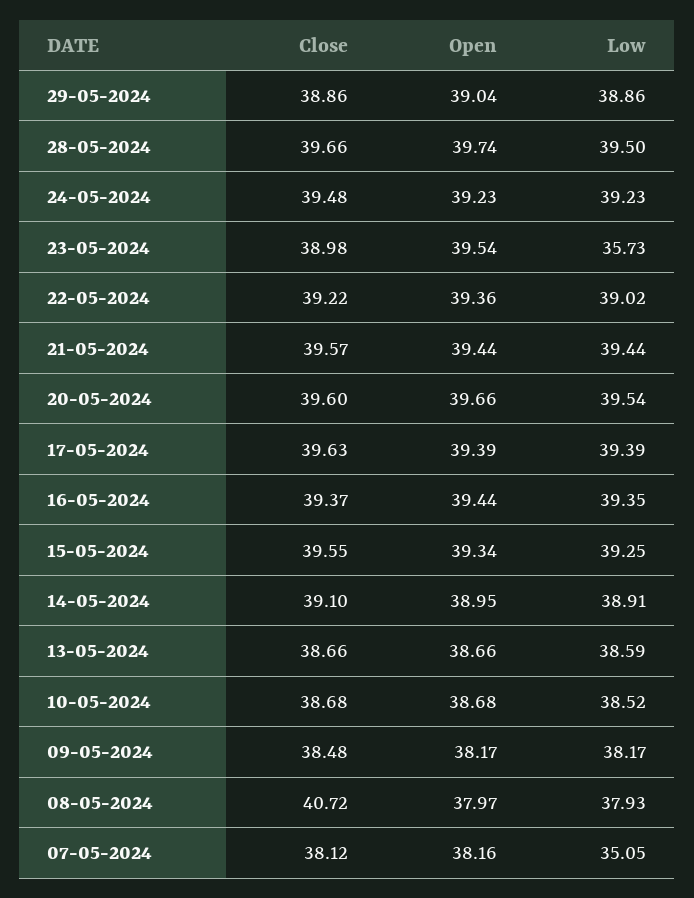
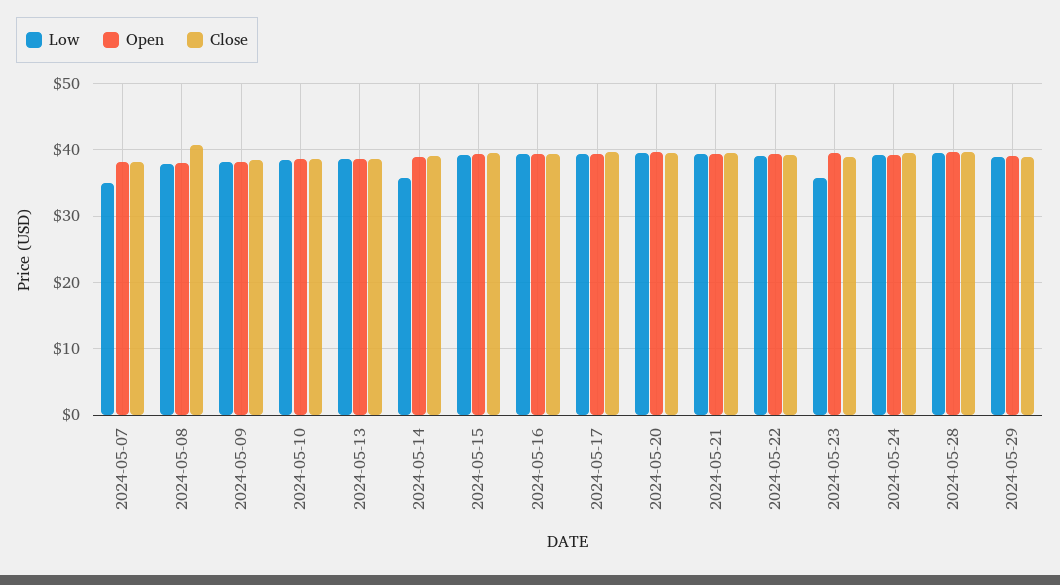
  {
    "Close": {
      "29-05-2024": 38.86,
      "28-05-2024": 39.66,
      "24-05-2024": 39.48,
      "23-05-2024": 38.98,
      "22-05-2024": 39.22,
      "21-05-2024": 39.57,
      "20-05-2024": 39.6,
      "17-05-2024": 39.63,
      "16-05-2024": 39.37,
      "15-05-2024": 39.55,
      "14-05-2024": 39.1,
      "13-05-2024": 38.66,
      "10-05-2024": 38.68,
      "09-05-2024": 38.48,
      "08-05-2024": 40.72,
      "07-05-2024": 38.12
    },
    "Open": {
      "29-05-2024": 39.04,
      "28-05-2024": 39.74,
      "24-05-2024": 39.23,
      "23-05-2024": 39.54,
      "22-05-2024": 39.36,
      "21-05-2024": 39.44,
      "20-05-2024": 39.66,
      "17-05-2024": 39.39,
      "16-05-2024": 39.44,
      "15-05-2024": 39.34,
      "14-05-2024": 38.95,
      "13-05-2024": 38.66,
      "10-05-2024": 38.68,
      "09-05-2024": 38.17,
      "08-05-2024": 37.97,
      "07-05-2024": 38.16
    },
    "Low": {
      "29-05-2024": 38.86,
      "28-05-2024": 39.5,
      "24-05-2024": 39.23,
      "23-05-2024": 35.73,
      "22-05-2024": 39.02,
      "21-05-2024": 39.44,
      "20-05-2024": 39.54,
      "17-05-2024": 39.39,
      "16-05-2024": 39.35,
      "15-05-2024": 39.25,
-     "14-05-2024": 38.91,
+     "14-05-2024": 36,
      "13-05-2024": 38.59,
      "10-05-2024": 38.52,
      "09-05-2024": 38.17,
      "08-05-2024": 37.93,
      "07-05-2024": 35.05
    }
  }

